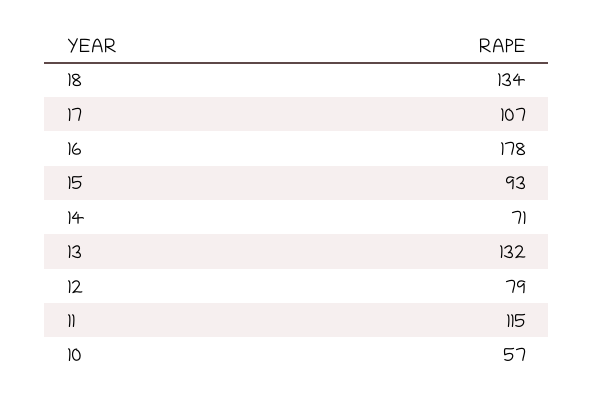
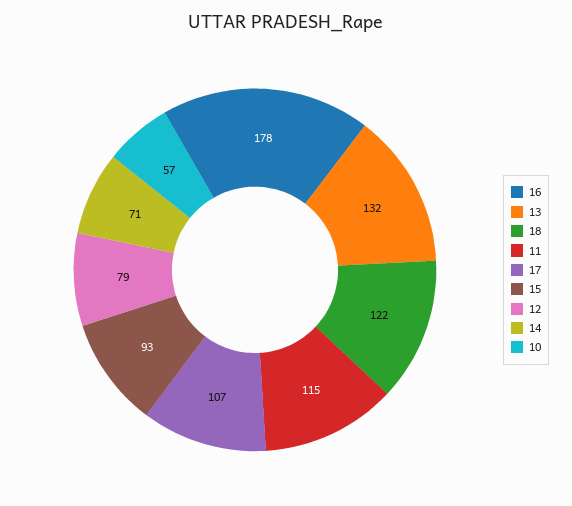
  {
-   "18": 134,
+   "18": 122,
    "17": 107,
    "16": 178,
    "15": 93,
    "14": 71,
    "13": 132,
    "12": 79,
    "11": 115,
    "10": 57
  }

